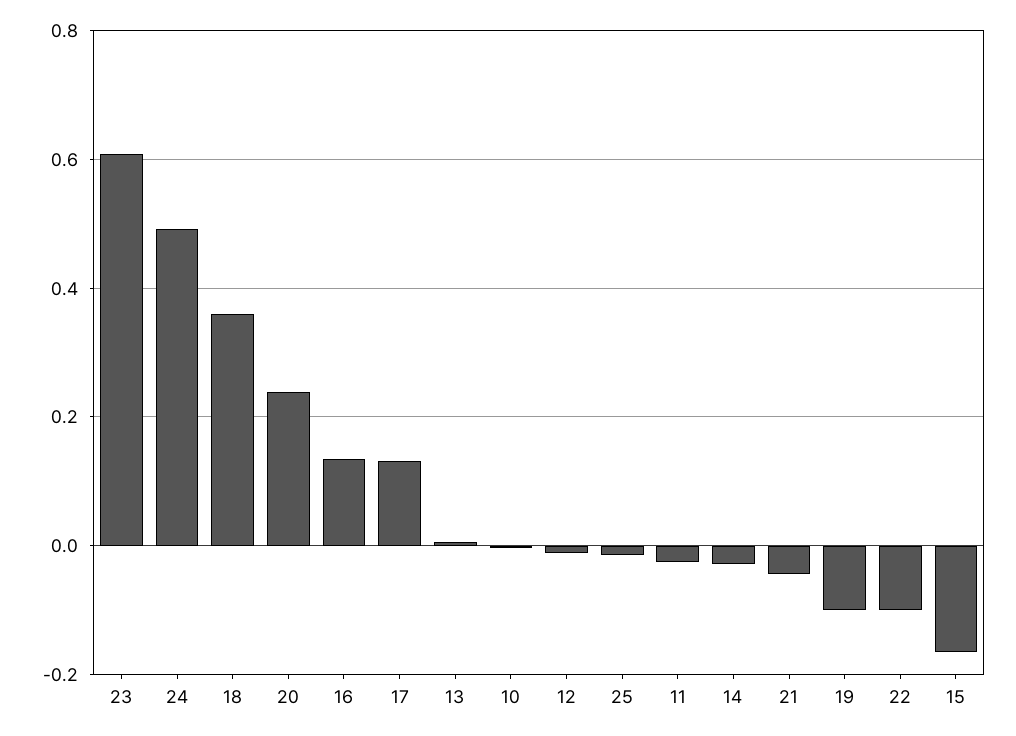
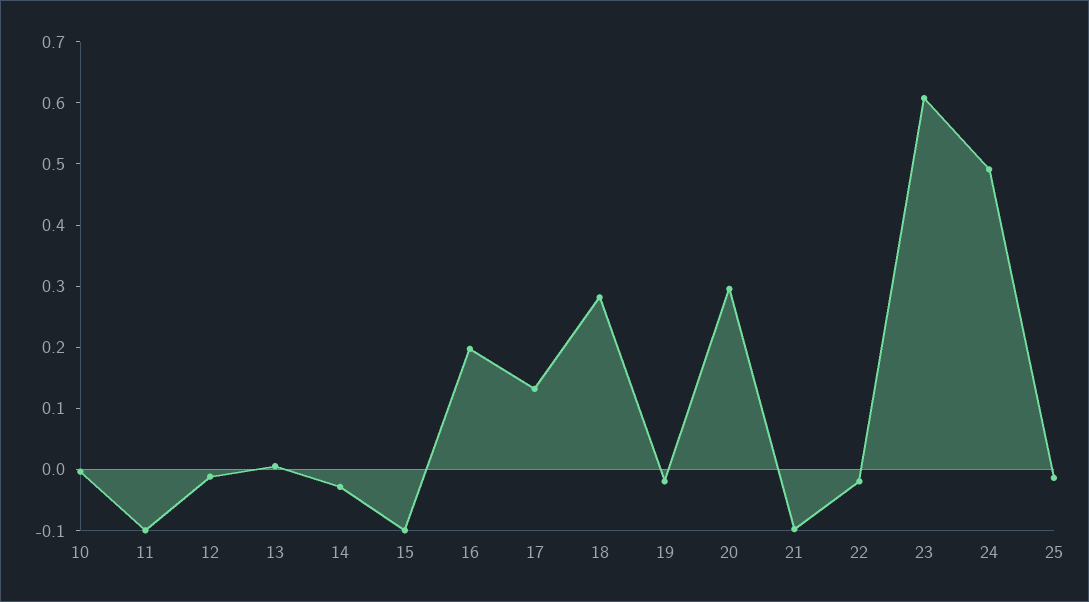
  {
    "23": 0.6,
    "24": 0.5,
-   "18": 0.36,
+   "18": 0.28,
-   "20": 0.24,
+   "20": 0.3,
-   "16": 0.14,
+   "16": 0.2,
    "17": 0.14,
    "13": 0,
    "10": 0,
    "12": -0.02,
    "25": -0.02,
-   "11": -0.02,
+   "11": -0.1,
    "14": -0.02,
-   "21": -0.04,
+   "21": -0.1,
-   "19": -0.1,
+   "19": -0.02,
-   "22": -0.1,
+   "22": -0.02,
-   "15": -0.16
+   "15": -0.1
  }

